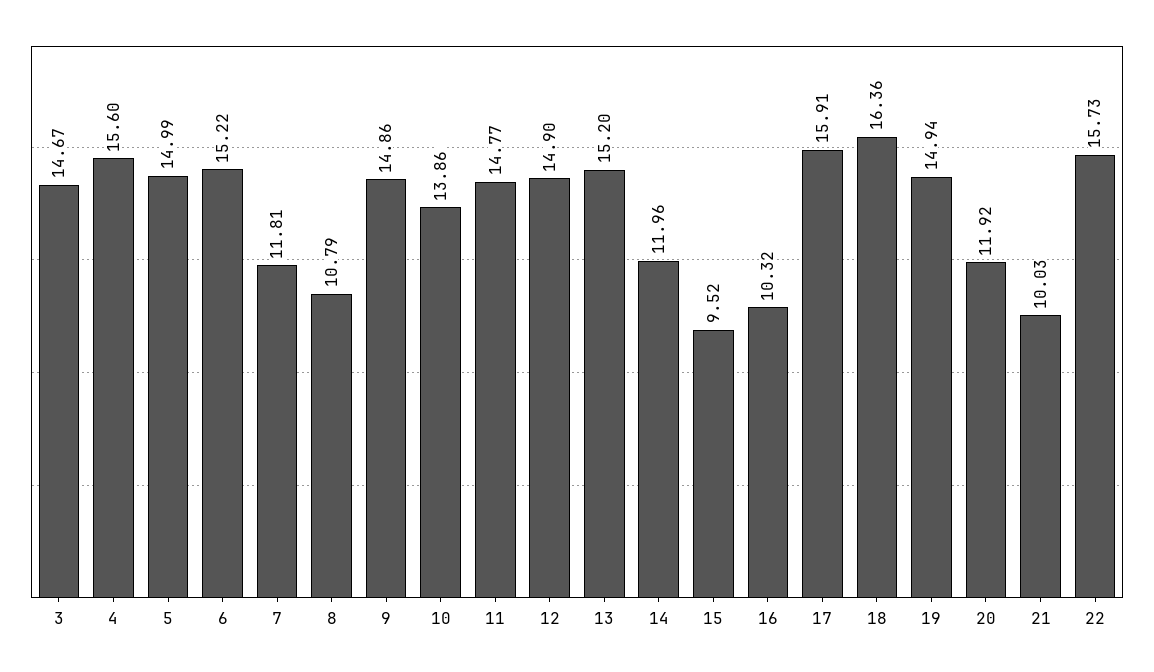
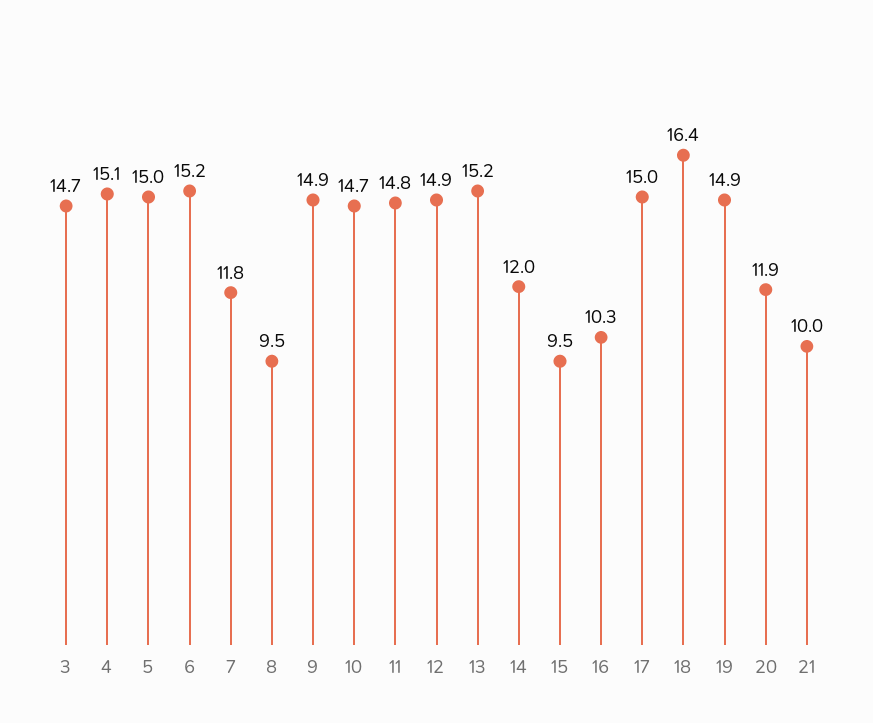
  {
    "3": 14.67,
-   "4": 15.6,
+   "4": 15.1,
    "5": 14.99,
    "6": 15.22,
    "7": 11.81,
-   "8": 10.79,
+   "8": 9.5,
    "9": 14.86,
-   "10": 13.86,
+   "10": 14.7,
    "11": 14.77,
    "12": 14.9,
    "13": 15.2,
    "14": 11.96,
    "15": 9.52,
    "16": 10.32,
-   "17": 15.91,
+   "17": 15,
    "18": 16.36,
    "19": 14.94,
    "20": 11.92,
-   "21": 10.03,
+   "21": 10.03
-   "22": 15.73
  }

